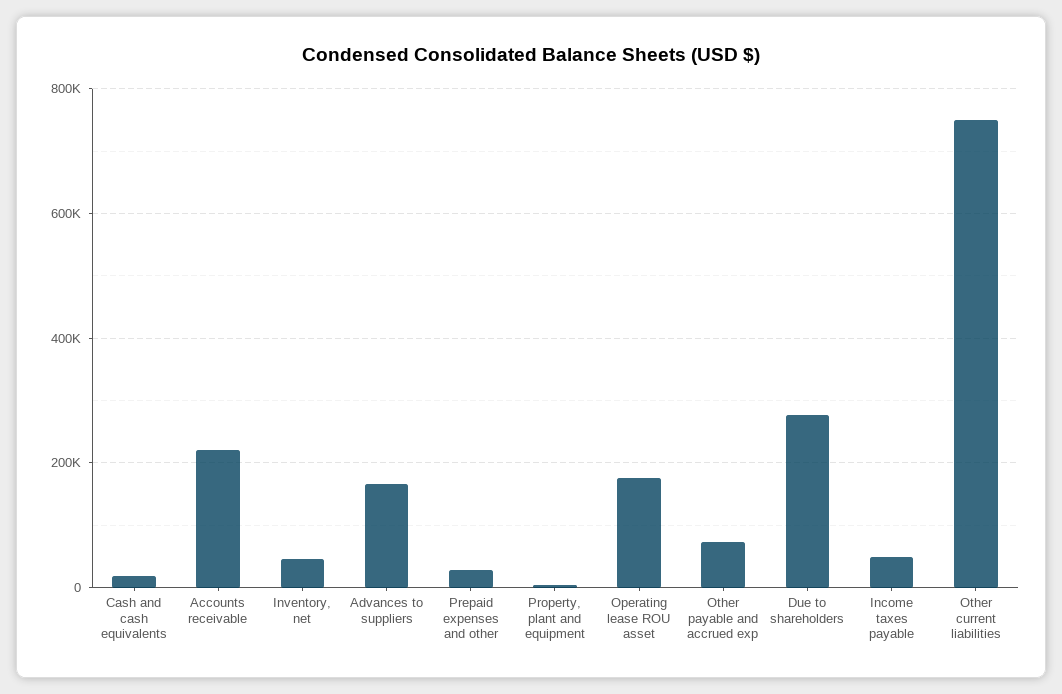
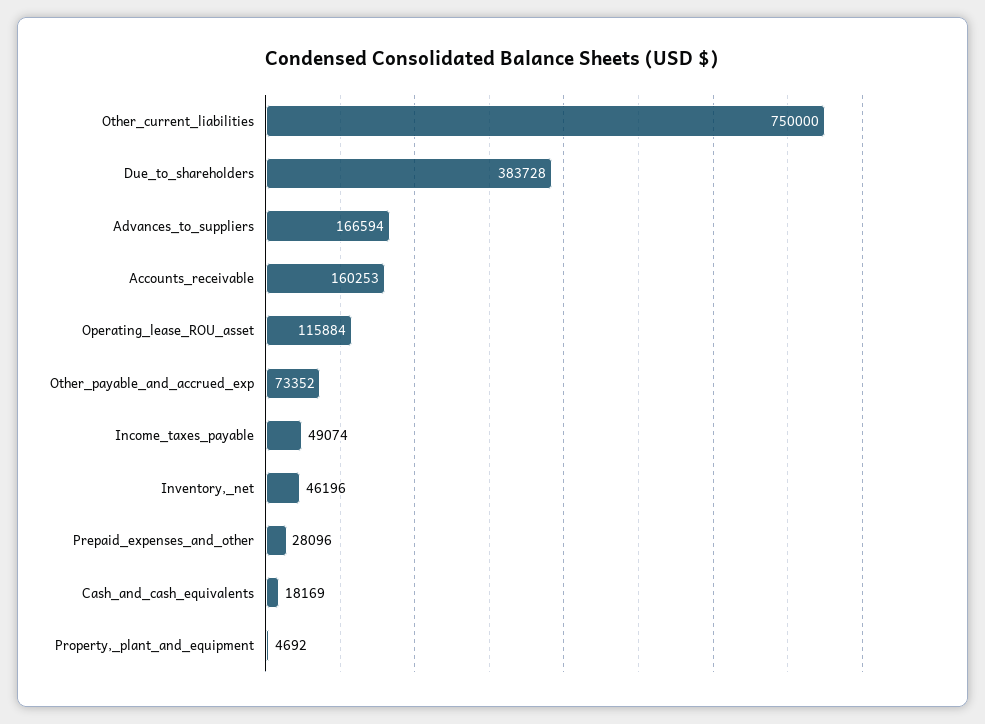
  {
    "Cash and cash equivalents": 18169,
-   "Accounts receivable": 220000,
+   "Accounts receivable": 160253,
    "Inventory, net": 46196,
    "Advances to suppliers": 166594,
    "Prepaid expenses and other": 28096,
    "Property, plant and equipment": 4692,
-   "Operating lease ROU asset": 180000,
+   "Operating lease ROU asset": 115884,
    "Other payable and accrued exp": 73352,
-   "Due to shareholders": 280000,
+   "Due to shareholders": 383728,
    "Income taxes payable": 49074,
    "Other current liabilities": 750000
  }

